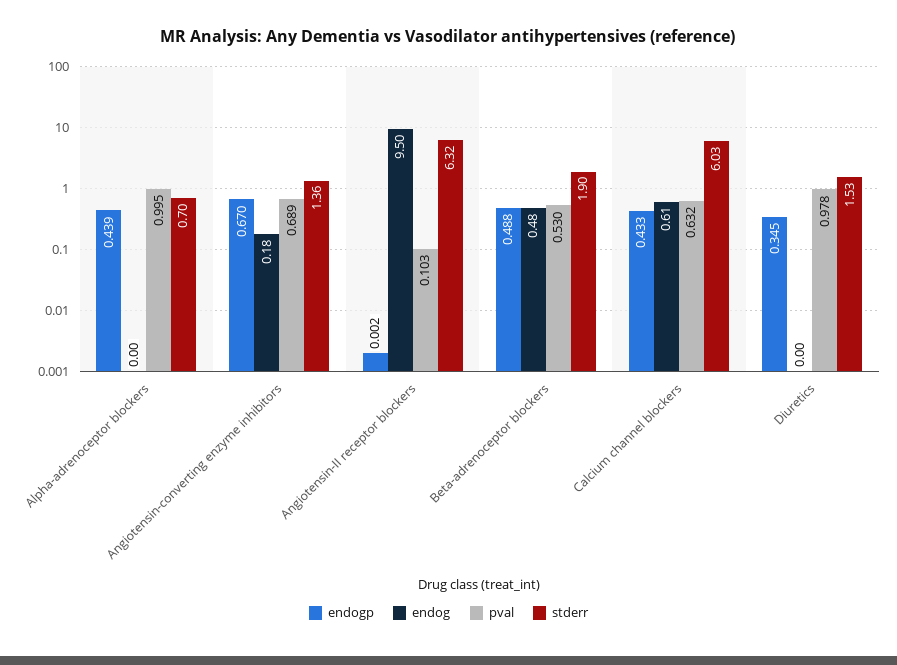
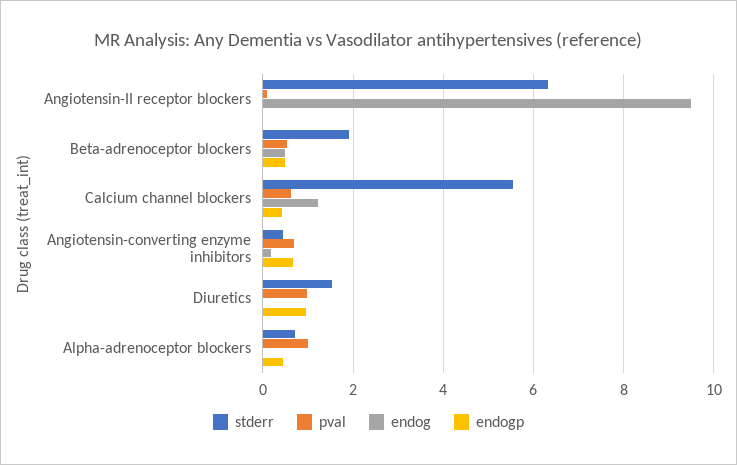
  {
    "endogp": {
      "Alpha-adrenoceptor blockers": 0.439,
      "Angiotensin-converting enzyme inhibitors": 0.67,
      "Angiotensin-II receptor blockers": 0.002,
      "Beta-adrenoceptor blockers": 0.488,
      "Calcium channel blockers": 0.433,
-     "Diuretics": 0.345
+     "Diuretics": 1
    },
    "endog": {
      "Alpha-adrenoceptor blockers": 0,
      "Angiotensin-converting enzyme inhibitors": 0.18,
      "Angiotensin-II receptor blockers": 9.5,
      "Beta-adrenoceptor blockers": 0.48,
-     "Calcium channel blockers": 0.61,
+     "Calcium channel blockers": 1.2,
      "Diuretics": 0
    },
    "pval": {
      "Alpha-adrenoceptor blockers": 0.995,
      "Angiotensin-converting enzyme inhibitors": 0.689,
      "Angiotensin-II receptor blockers": 0.103,
      "Beta-adrenoceptor blockers": 0.53,
      "Calcium channel blockers": 0.632,
      "Diuretics": 0.978
    },
    "stderr": {
      "Alpha-adrenoceptor blockers": 0.7,
-     "Angiotensin-converting enzyme inhibitors": 1.36,
+     "Angiotensin-converting enzyme inhibitors": 0.4,
      "Angiotensin-II receptor blockers": 6.32,
      "Beta-adrenoceptor blockers": 1.9,
-     "Calcium channel blockers": 6.03,
+     "Calcium channel blockers": 5.6,
      "Diuretics": 1.53
    }
  }

